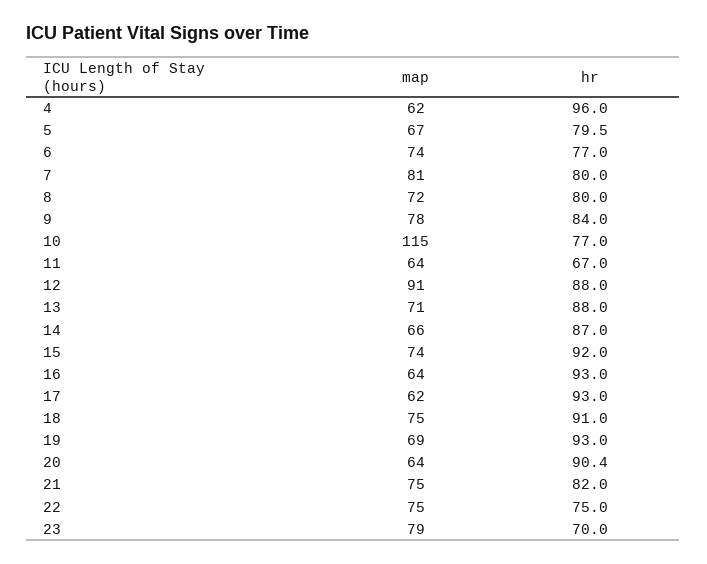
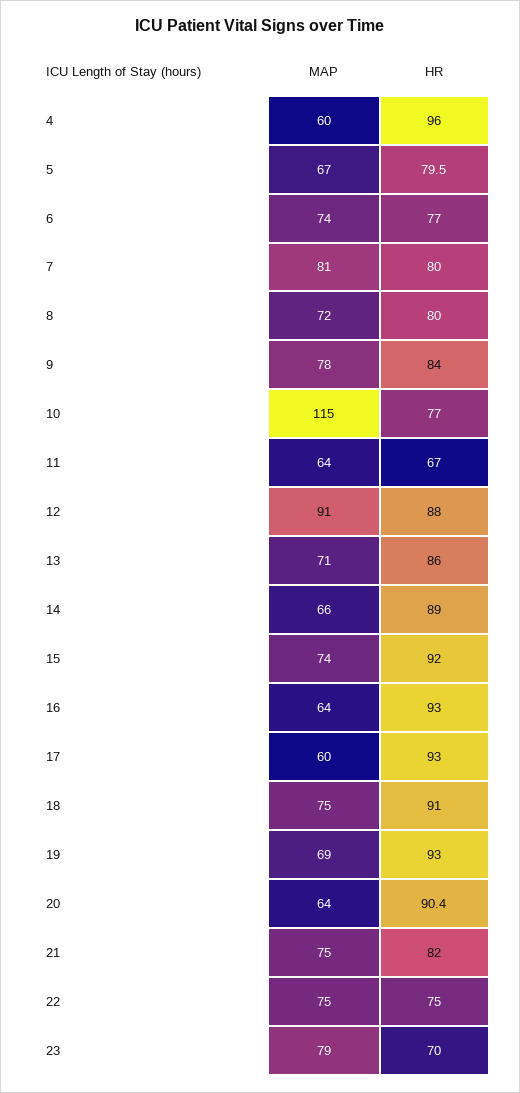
  {
    "map": {
-     "4": 62,
+     "4": 60,
      "5": 67,
      "6": 74,
      "7": 81,
      "8": 72,
      "9": 78,
      "10": 115,
      "11": 64,
      "12": 91,
      "13": 71,
      "14": 66,
      "15": 74,
      "16": 64,
-     "17": 62,
+     "17": 60,
      "18": 75,
      "19": 69,
      "20": 64,
      "21": 75,
      "22": 75,
      "23": 79
    },
    "hr": {
      "4": 96,
      "5": 79.5,
      "6": 77,
      "7": 80,
      "8": 80,
      "9": 84,
      "10": 77,
      "11": 67,
      "12": 88,
-     "13": 88,
+     "13": 86,
-     "14": 87,
+     "14": 89,
      "15": 92,
      "16": 93,
      "17": 93,
      "18": 91,
      "19": 93,
      "20": 90.4,
      "21": 82,
      "22": 75,
      "23": 70
    }
  }

